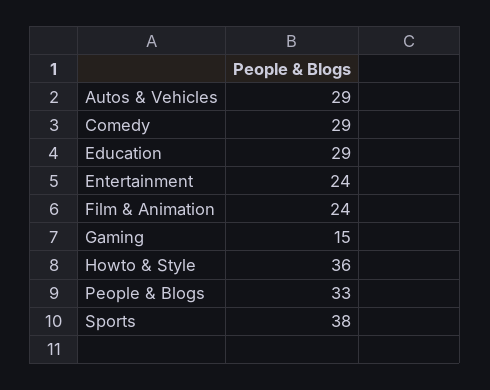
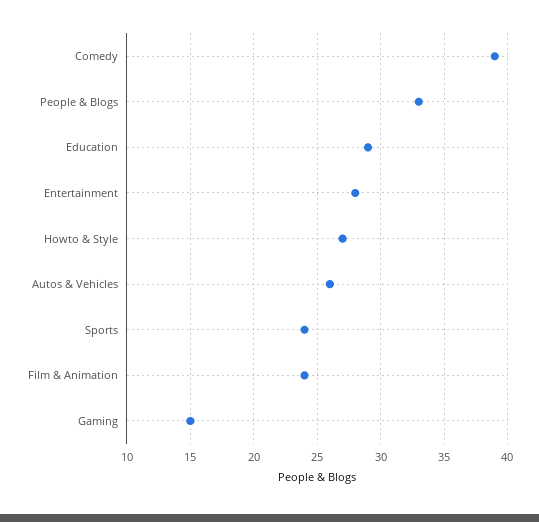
  {
-   "Autos & Vehicles": 29,
+   "Autos & Vehicles": 26,
-   "Comedy": 29,
+   "Comedy": 39,
    "Education": 29,
-   "Entertainment": 24,
+   "Entertainment": 28,
    "Film & Animation": 24,
    "Gaming": 15,
-   "Howto & Style": 36,
+   "Howto & Style": 27,
    "People & Blogs": 33,
-   "Sports": 38
+   "Sports": 24
  }

